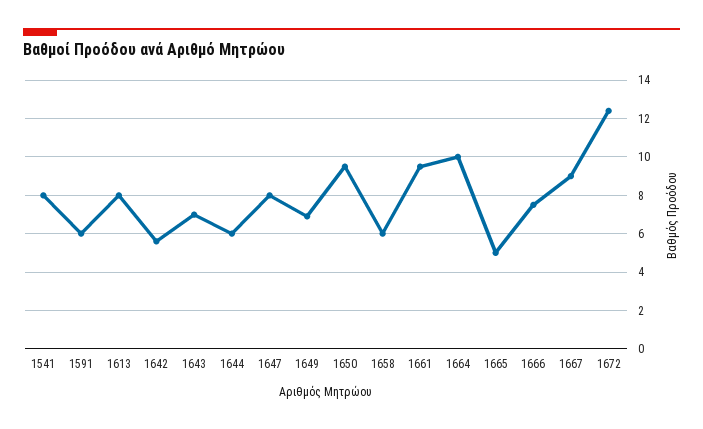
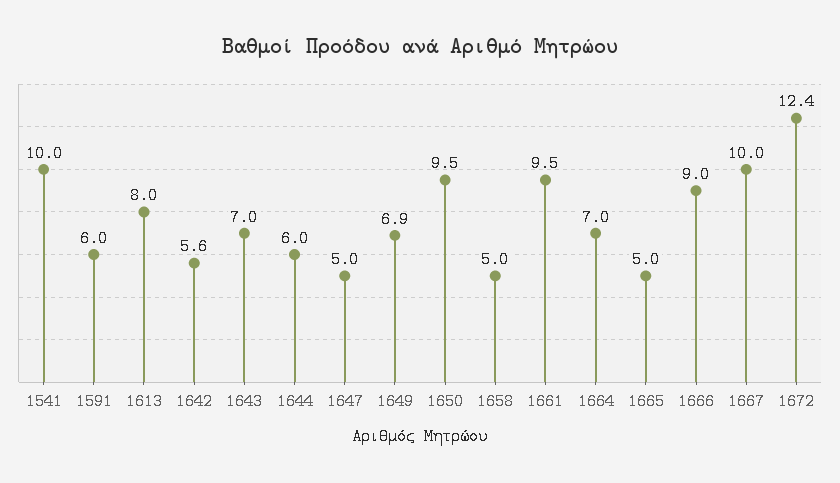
  {
-   "1541": 8,
+   "1541": 10,
    "1591": 6,
    "1613": 8,
    "1642": 5.6,
    "1643": 7,
    "1644": 6,
-   "1647": 8,
+   "1647": 5,
    "1649": 6.9,
    "1650": 9.5,
-   "1658": 6,
+   "1658": 5,
    "1661": 9.5,
-   "1664": 10,
+   "1664": 7,
    "1665": 5,
-   "1666": 7.5,
+   "1666": 9,
-   "1667": 9,
+   "1667": 10,
    "1672": 12.4
  }

